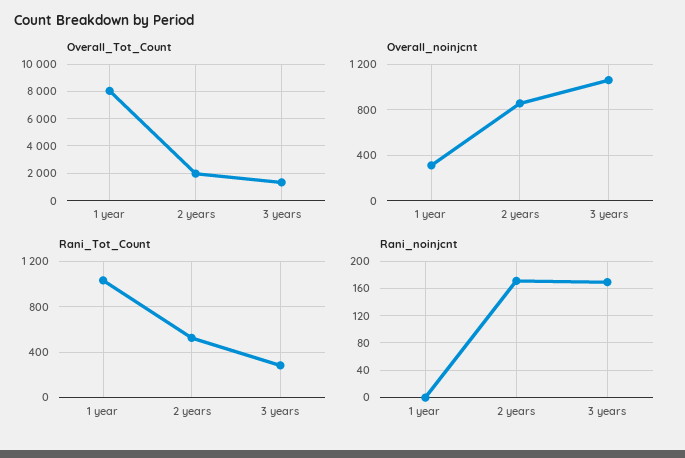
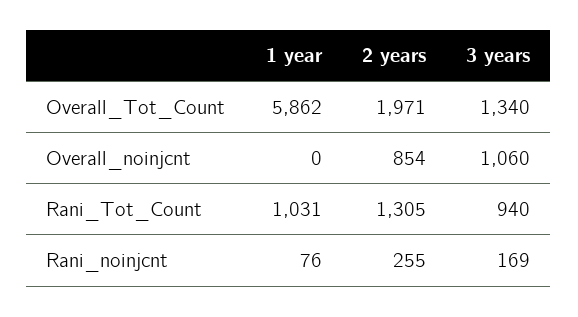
  {
    "Overall_Tot_Count": {
-     "1 year": 8000,
+     "1 year": 5862,
      "2 years": 1971,
      "3 years": 1340
    },
    "Overall_noinjcnt": {
-     "1 year": 300,
+     "1 year": 0,
      "2 years": 854,
      "3 years": 1060
    },
    "Rani_Tot_Count": {
      "1 year": 1031,
-     "2 years": 500,
+     "2 years": 1305,
-     "3 years": 300
+     "3 years": 940
    },
    "Rani_noinjcnt": {
-     "1 year": 0,
+     "1 year": 76,
-     "2 years": 170,
+     "2 years": 255,
      "3 years": 169
    }
  }

